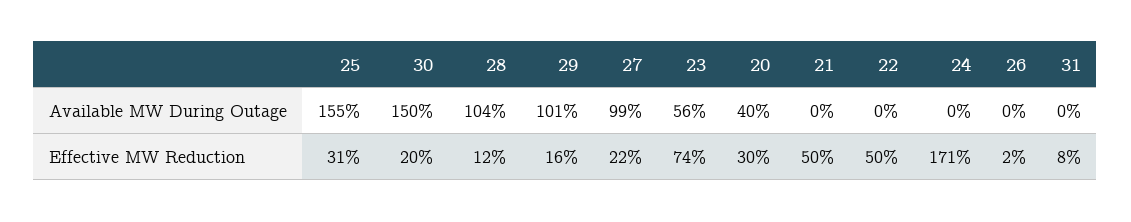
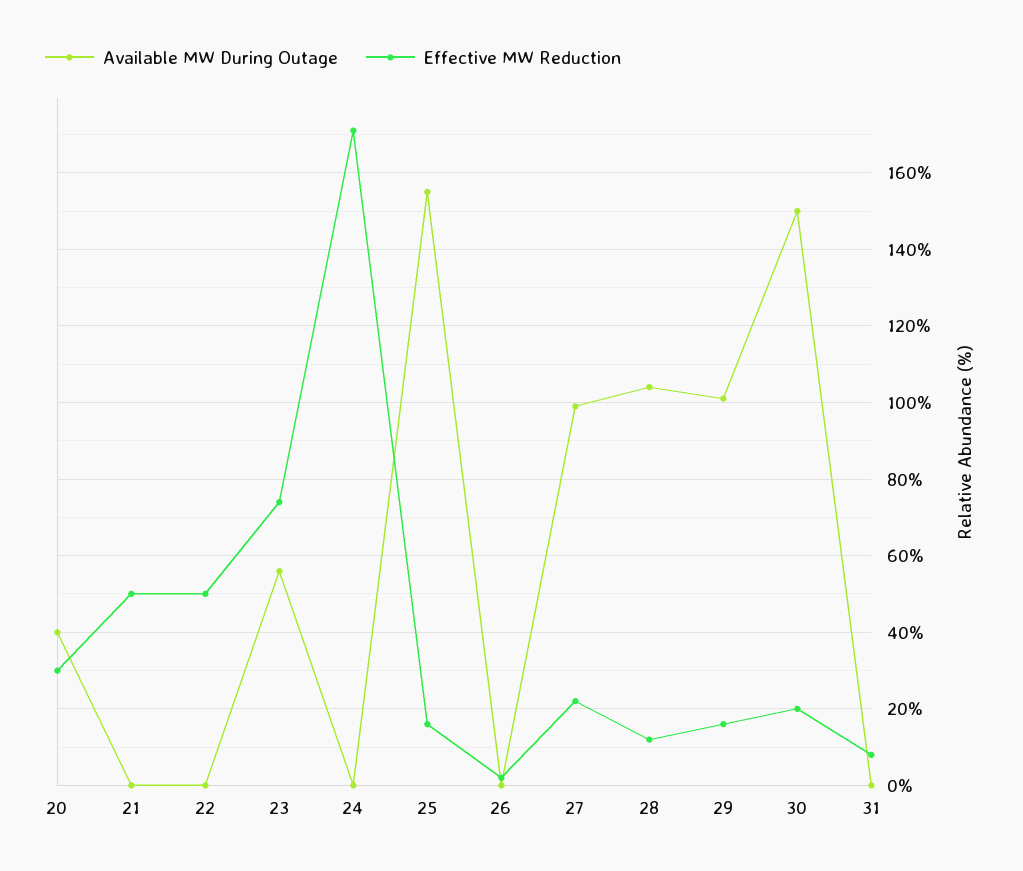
  {
    "Available MW During Outage": {
      "25": 155,
      "30": 150,
      "28": 104,
      "29": 101,
      "27": 99,
      "23": 56,
      "20": 40,
      "21": 0,
      "22": 0,
      "24": 0,
      "26": 0,
      "31": 0
    },
    "Effective MW Reduction": {
-     "25": 31,
+     "25": 15,
      "30": 20,
      "28": 12,
      "29": 16,
      "27": 22,
      "23": 74,
      "20": 30,
      "21": 50,
      "22": 50,
      "24": 171,
      "26": 2,
      "31": 8
    }
  }

